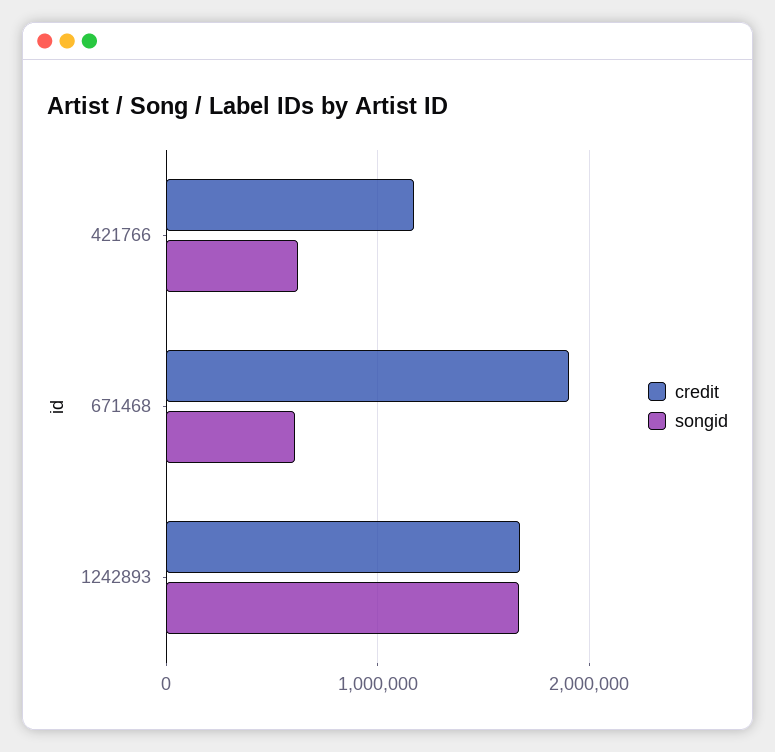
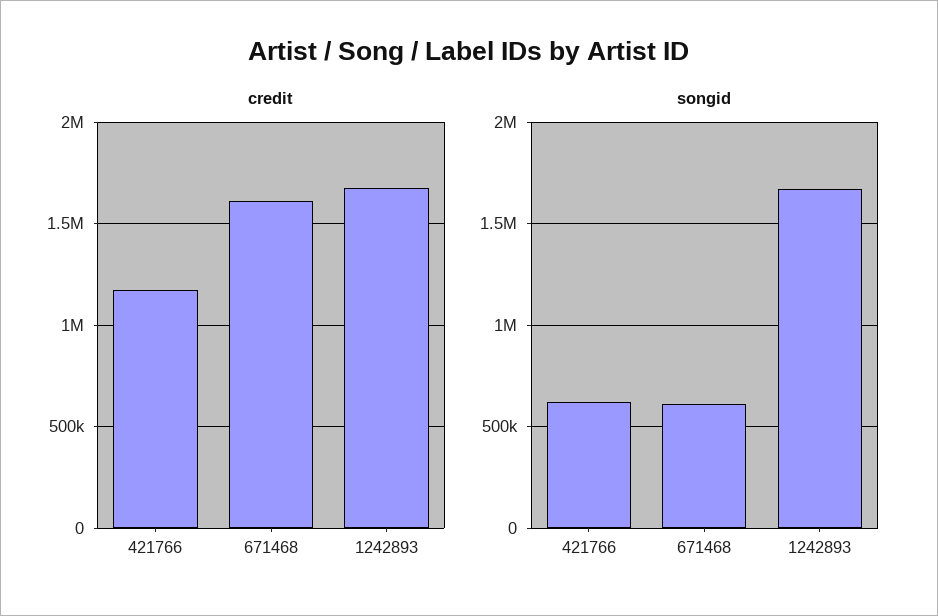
  {
    "credit": {
      "421766": 1150000,
-     "671468": 1900000,
+     "671468": 1600000,
      "1242893": 1650000
    },
    "songid": {
      "421766": 600000,
      "671468": 600000,
      "1242893": 1650000
    }
  }

